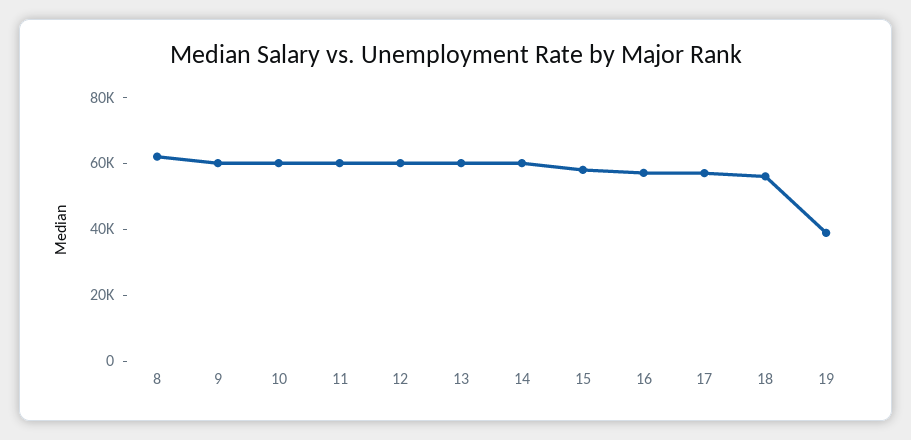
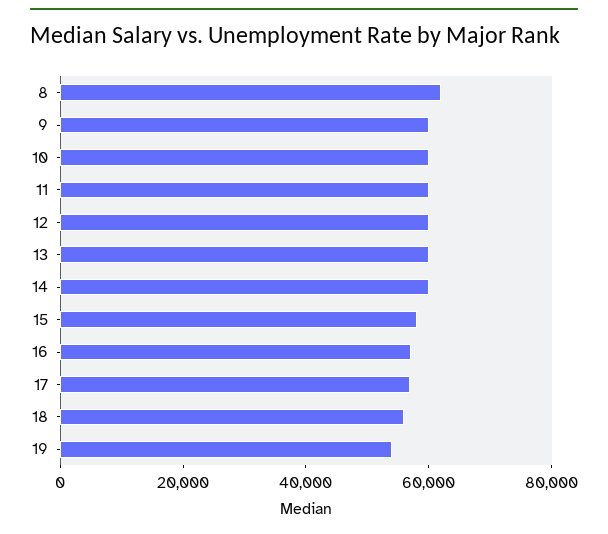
  {
    "8": 60000,
    "9": 60000,
    "10": 60000,
    "11": 60000,
    "12": 60000,
    "13": 60000,
    "14": 60000,
    "15": 60000,
    "16": 55000,
    "17": 55000,
    "18": 55000,
-   "19": 40000
+   "19": 55000
  }

